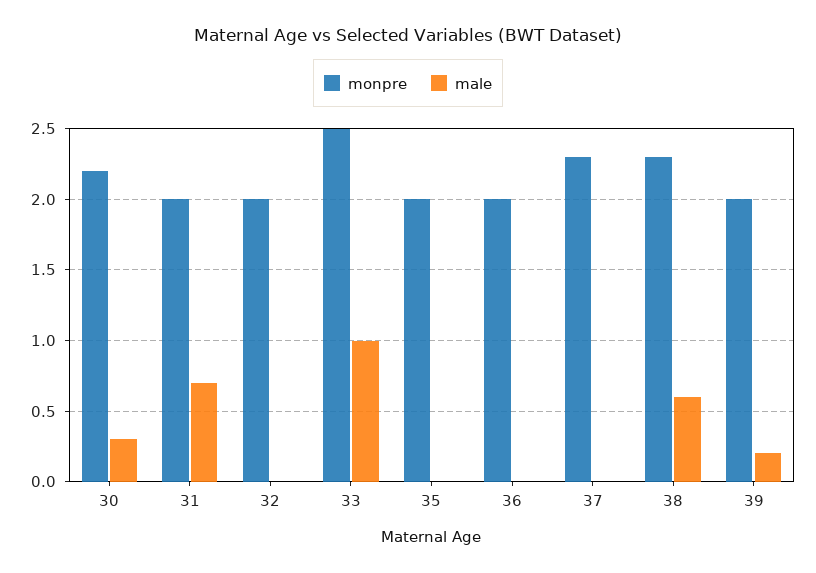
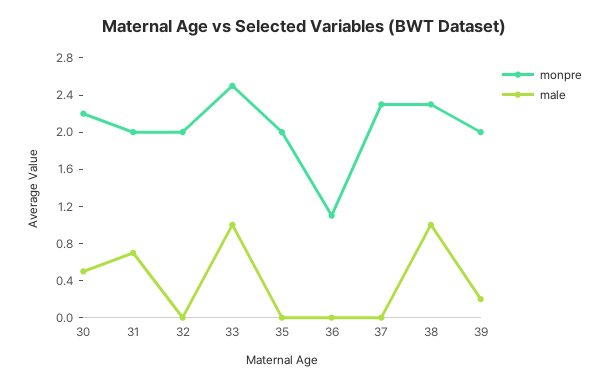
  {
    "monpre": {
      "30": 2.2,
      "31": 2,
      "32": 2,
      "33": 2.5,
      "35": 2,
-     "36": 2,
+     "36": 1.1,
      "37": 2.3,
      "38": 2.3,
      "39": 2
    },
    "male": {
-     "30": 0.3,
+     "30": 0.5,
      "31": 0.7,
      "32": 0,
      "33": 1,
      "35": 0,
      "36": 0,
      "37": 0,
-     "38": 0.6,
+     "38": 1,
      "39": 0.2
    }
  }

